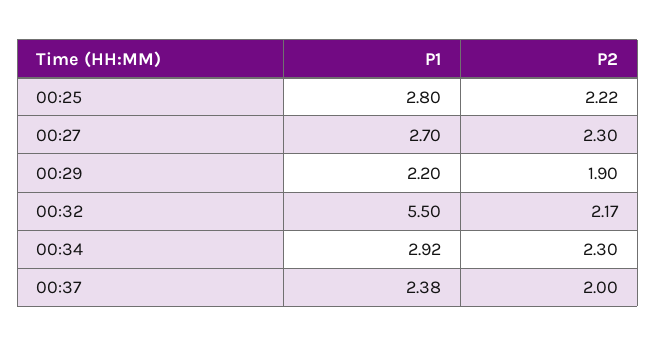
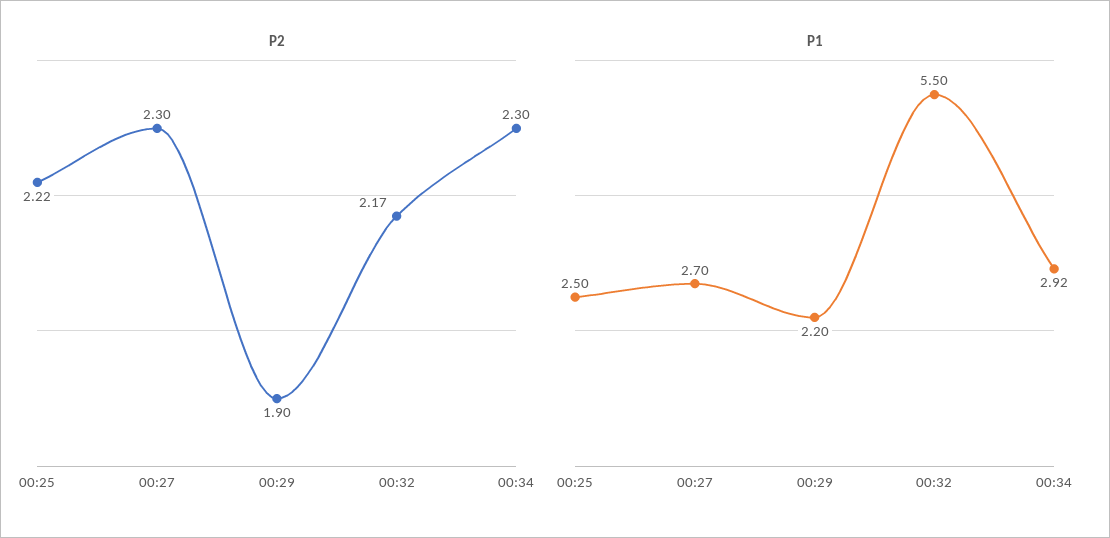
  {
    "P1": {
-     "00:25": 2.8,
+     "00:25": 2.5,
      "00:27": 2.7,
      "00:29": 2.2,
      "00:32": 5.5,
-     "00:34": 2.92,
+     "00:34": 2.92
-     "00:37": 2.38
    },
    "P2": {
      "00:25": 2.22,
      "00:27": 2.3,
      "00:29": 1.9,
      "00:32": 2.17,
-     "00:34": 2.3,
+     "00:34": 2.3
-     "00:37": 2
    }
  }

